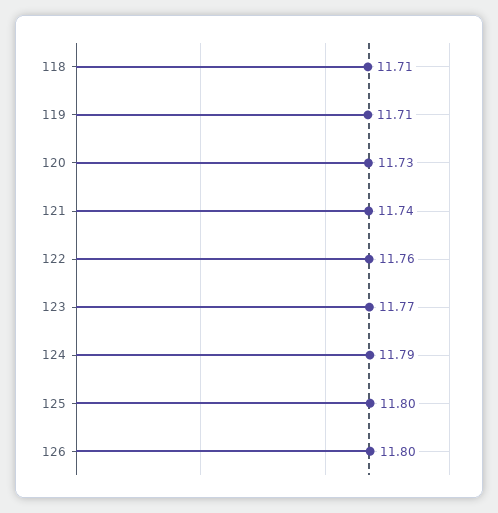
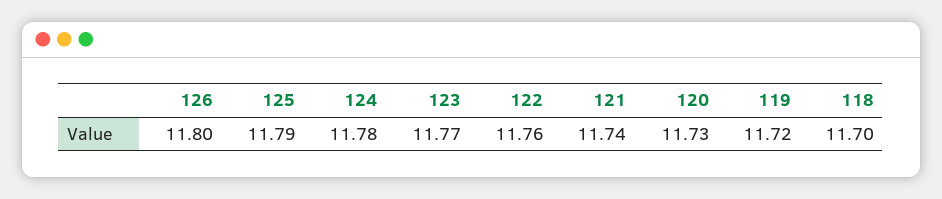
  {
-   "118": 11.71,
+   "118": 11.7,
-   "119": 11.71,
+   "119": 11.72,
    "120": 11.73,
    "121": 11.74,
    "122": 11.76,
    "123": 11.77,
-   "124": 11.79,
+   "124": 11.78,
-   "125": 11.8,
+   "125": 11.79,
    "126": 11.8
  }

